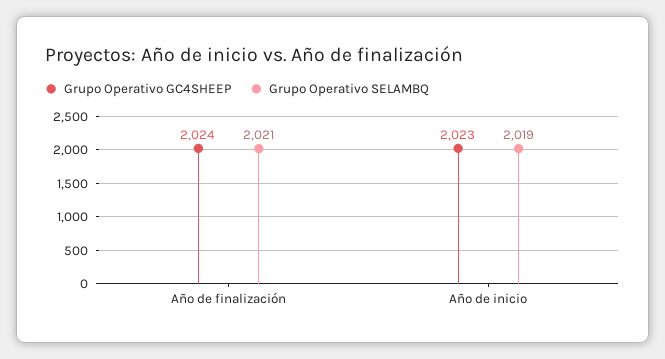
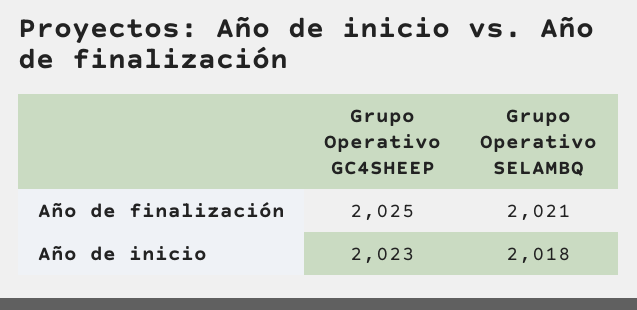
  {
    "Grupo Operativo GC4SHEEP": {
-     "Año de finalización": 2024,
+     "Año de finalización": 2025,
      "Año de inicio": 2023
    },
    "Grupo Operativo SELAMBQ": {
      "Año de finalización": 2021,
-     "Año de inicio": 2019
+     "Año de inicio": 2018
    }
  }

